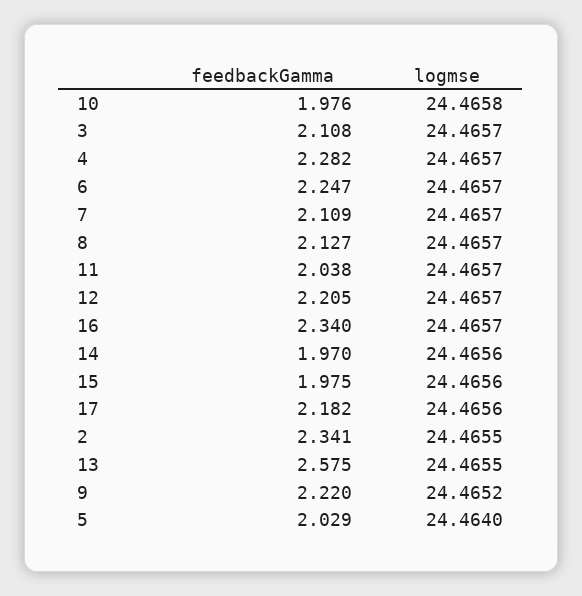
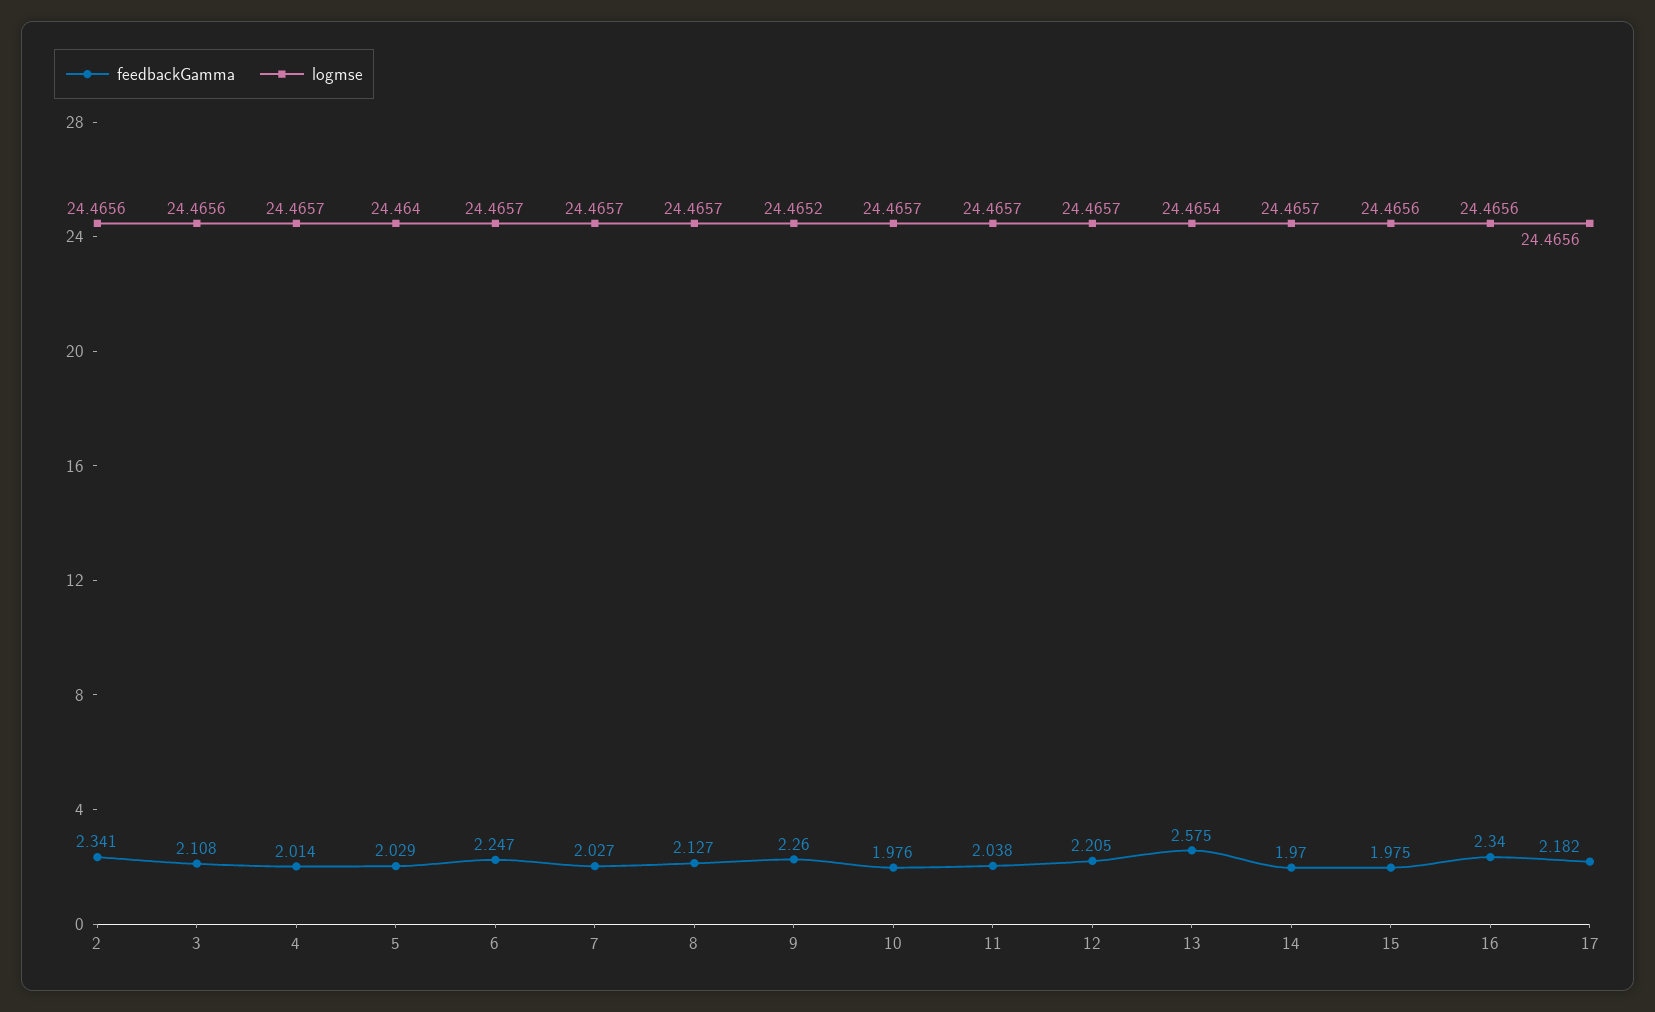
  {
    "feedbackGamma": {
      "10": 1.976,
      "3": 2.108,
-     "4": 2.282,
+     "4": 2.014,
      "6": 2.247,
-     "7": 2.109,
+     "7": 2.027,
      "8": 2.127,
      "11": 2.038,
      "12": 2.205,
      "16": 2.34,
      "14": 1.97,
      "15": 1.975,
      "17": 2.182,
      "2": 2.341,
      "13": 2.575,
-     "9": 2.22,
+     "9": 2.26,
      "5": 2.029
    },
    "logmse": {
-     "10": 24.4658,
+     "10": 24.4657,
-     "3": 24.4657,
+     "3": 24.4656,
      "4": 24.4657,
      "6": 24.4657,
      "7": 24.4657,
      "8": 24.4657,
      "11": 24.4657,
      "12": 24.4657,
-     "16": 24.4657,
+     "16": 24.4656,
-     "14": 24.4656,
+     "14": 24.4657,
      "15": 24.4656,
      "17": 24.4656,
-     "2": 24.4655,
+     "2": 24.4656,
-     "13": 24.4655,
+     "13": 24.4654,
      "9": 24.4652,
      "5": 24.464
    }
  }

